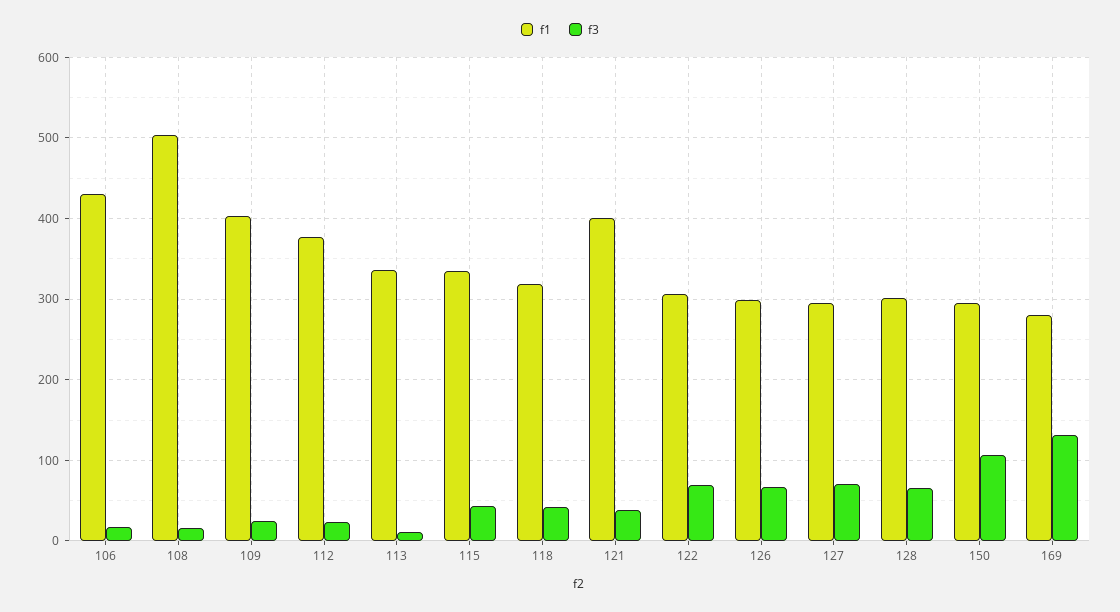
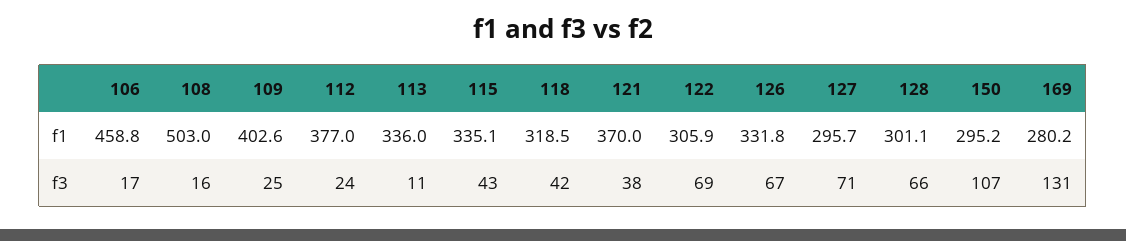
  {
    "f1": {
-     "106": 430,
+     "106": 458.8,
      "108": 503,
      "109": 402.6,
      "112": 377,
      "113": 336,
      "115": 335.1,
      "118": 318.5,
-     "121": 400,
+     "121": 370,
      "122": 305.9,
-     "126": 300,
+     "126": 331.8,
      "127": 295.7,
      "128": 301.1,
      "150": 295.2,
      "169": 280.2
    },
    "f3": {
      "106": 17,
      "108": 16,
      "109": 25,
      "112": 24,
      "113": 11,
      "115": 43,
      "118": 42,
      "121": 38,
      "122": 69,
      "126": 67,
      "127": 71,
      "128": 66,
      "150": 107,
      "169": 131
    }
  }

